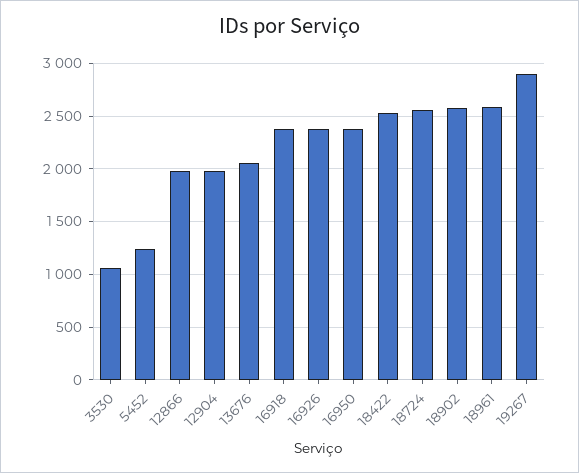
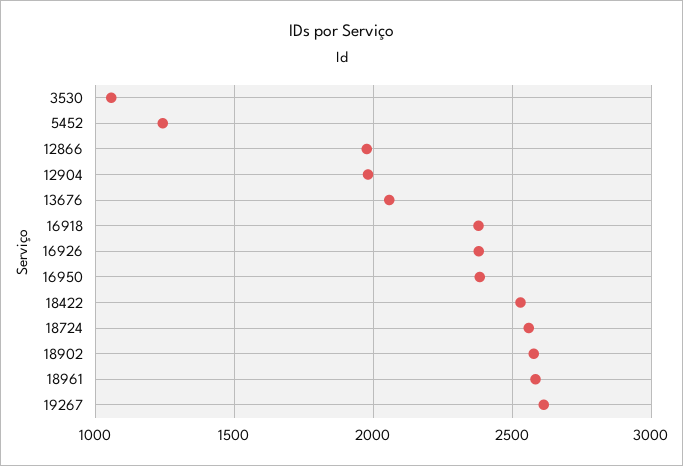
  {
    "3530": 1050,
    "5452": 1250,
    "12866": 2000,
    "12904": 2000,
    "13676": 2050,
    "16918": 2400,
    "16926": 2400,
    "16950": 2400,
    "18422": 2550,
    "18724": 2550,
    "18902": 2600,
    "18961": 2600,
-   "19267": 2900
+   "19267": 2600
  }

